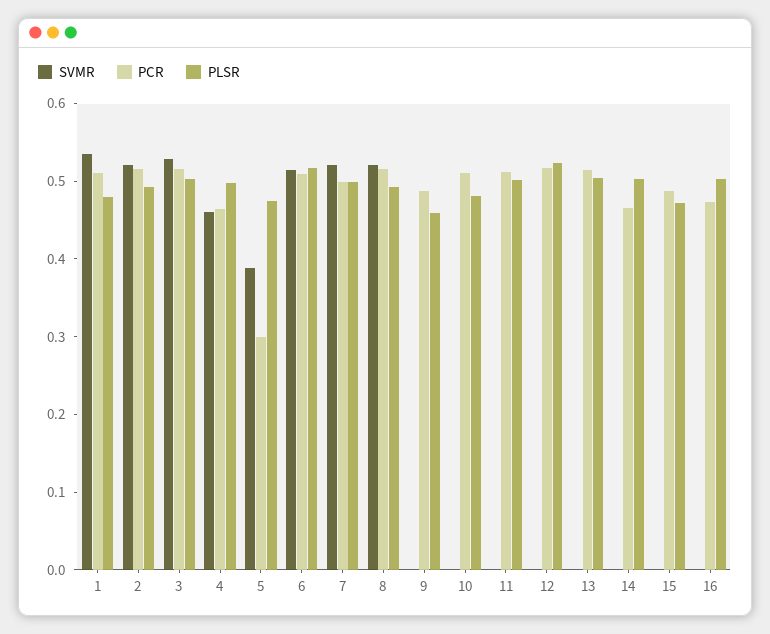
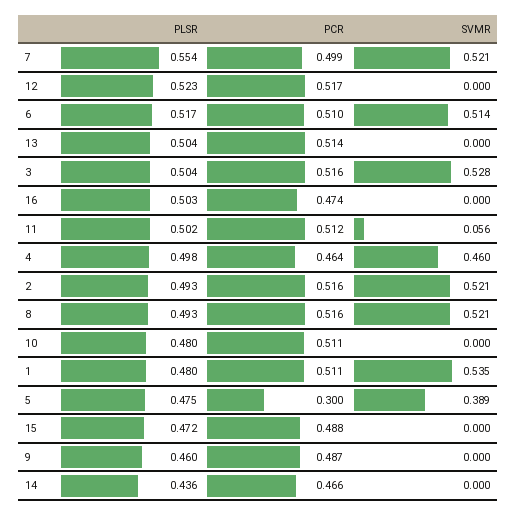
  {
    "SVMR": {
      "1": 0.535,
      "2": 0.521,
      "3": 0.528,
      "4": 0.46,
      "5": 0.389,
      "6": 0.514,
      "7": 0.521,
      "8": 0.521,
      "9": 0,
      "10": 0,
-     "11": 0,
+     "11": 0.056,
      "12": 0,
      "13": 0,
      "14": 0,
      "15": 0,
      "16": 0
    },
    "PCR": {
      "1": 0.511,
      "2": 0.516,
      "3": 0.516,
      "4": 0.464,
      "5": 0.3,
      "6": 0.51,
      "7": 0.499,
      "8": 0.516,
      "9": 0.487,
      "10": 0.511,
      "11": 0.512,
      "12": 0.517,
      "13": 0.514,
      "14": 0.466,
      "15": 0.488,
      "16": 0.474
    },
    "PLSR": {
      "1": 0.48,
      "2": 0.493,
      "3": 0.504,
      "4": 0.498,
      "5": 0.475,
      "6": 0.517,
-     "7": 0.5,
+     "7": 0.554,
      "8": 0.493,
      "9": 0.46,
      "10": 0.48,
      "11": 0.502,
      "12": 0.523,
      "13": 0.504,
-     "14": 0.5,
+     "14": 0.436,
      "15": 0.472,
      "16": 0.503
    }
  }

